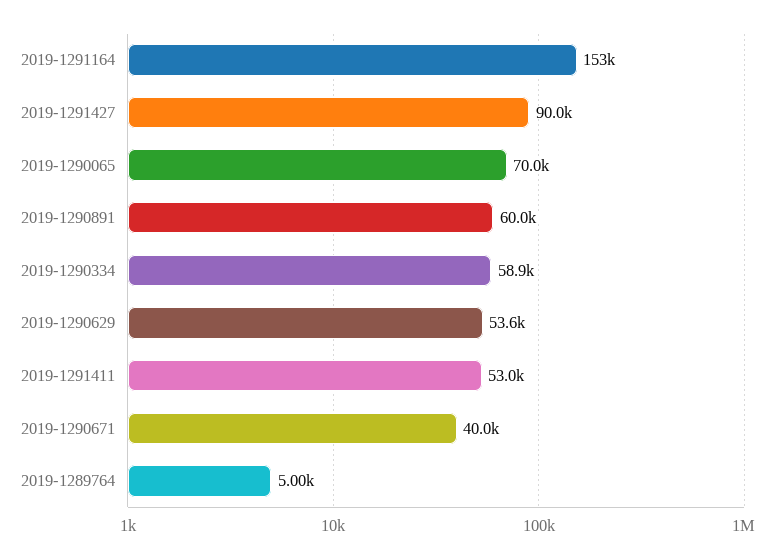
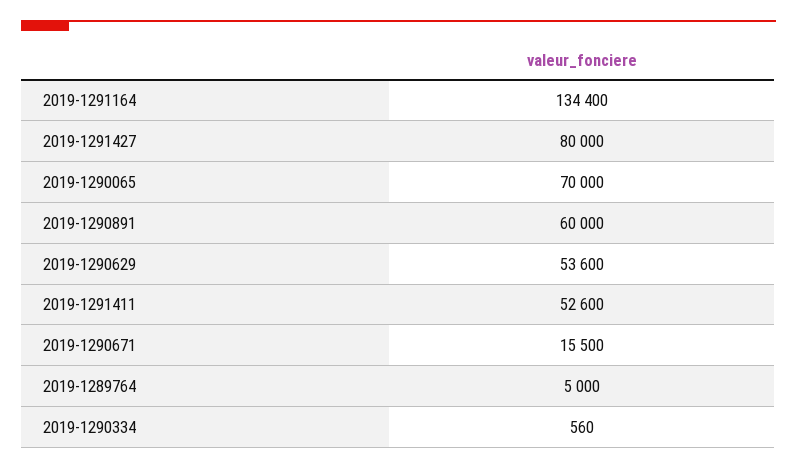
  {
-   "2019-1291164": 153000,
+   "2019-1291164": 134400,
-   "2019-1291427": 90000,
+   "2019-1291427": 80000,
    "2019-1290065": 70000,
    "2019-1290891": 60000,
-   "2019-1290334": 58900,
+   "2019-1290334": 560,
    "2019-1290629": 53600,
-   "2019-1291411": 53000,
+   "2019-1291411": 52600,
-   "2019-1290671": 40000,
+   "2019-1290671": 15500,
    "2019-1289764": 5000
  }

